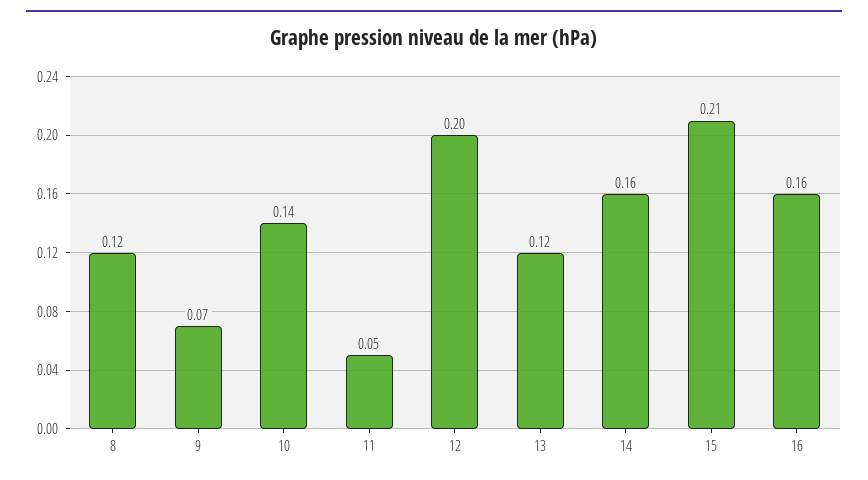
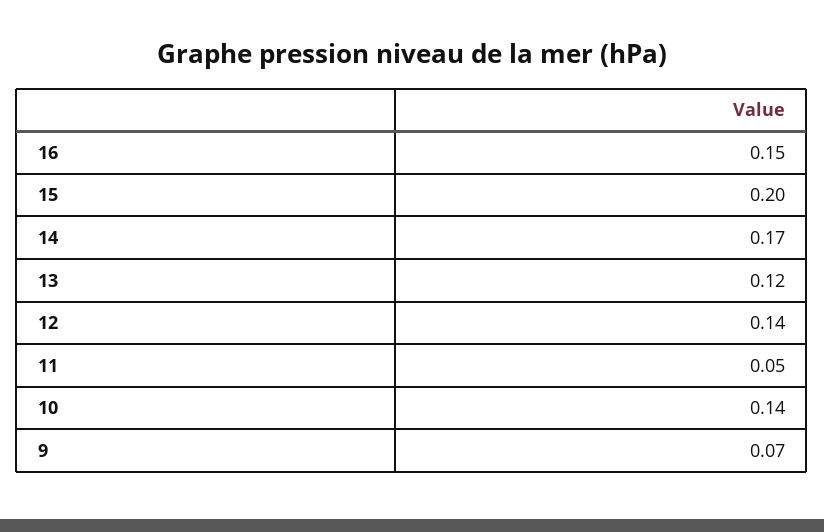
  {
-   "8": 0.12,
    "9": 0.07,
    "10": 0.14,
    "11": 0.05,
-   "12": 0.2,
+   "12": 0.14,
    "13": 0.12,
-   "14": 0.16,
+   "14": 0.17,
-   "15": 0.21,
+   "15": 0.2,
-   "16": 0.16
+   "16": 0.15
  }

